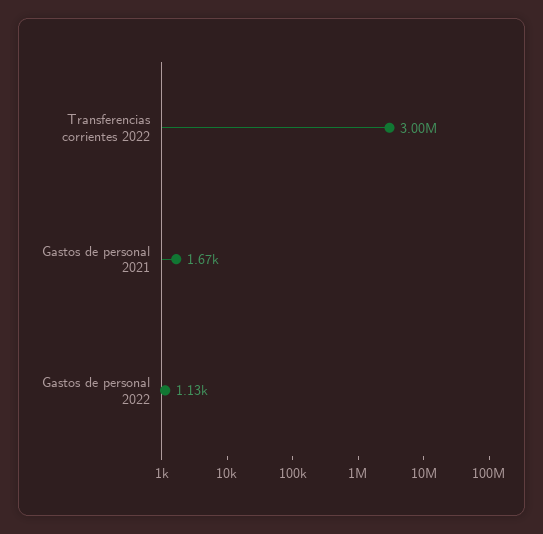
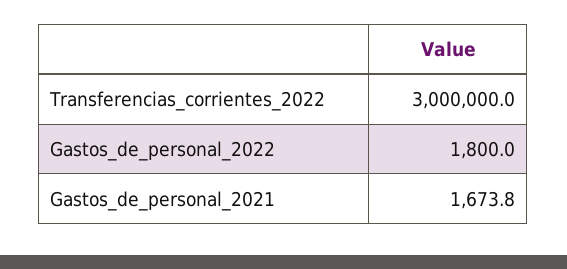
  {
    "Transferencias corrientes 2022": 3000000,
    "Gastos de personal 2021": 1673.8,
-   "Gastos de personal 2022": 1130
+   "Gastos de personal 2022": 1800
  }

